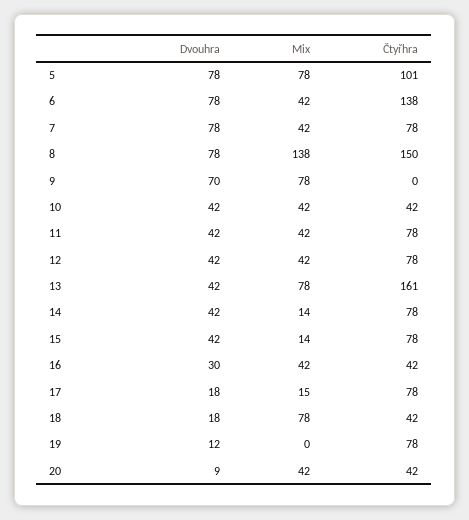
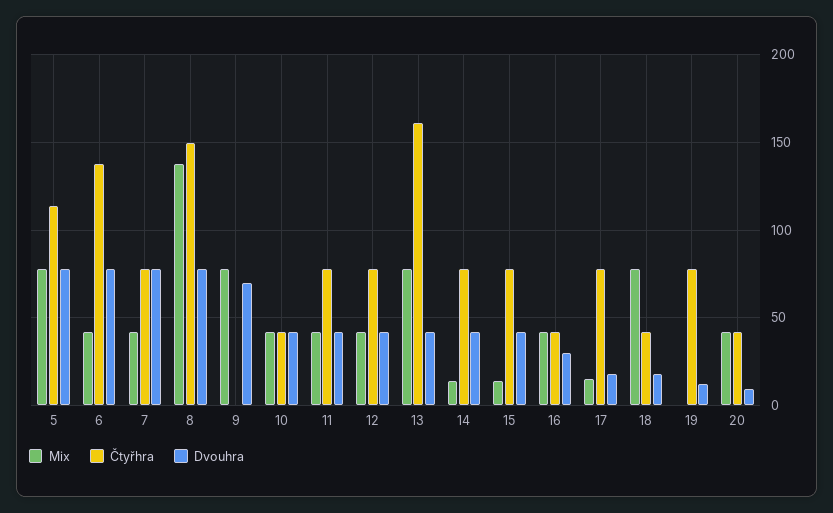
  {
    "Dvouhra": {
      "5": 78,
      "6": 78,
      "7": 78,
      "8": 78,
      "9": 70,
      "10": 42,
      "11": 42,
      "12": 42,
      "13": 42,
      "14": 42,
      "15": 42,
      "16": 30,
      "17": 18,
      "18": 18,
      "19": 12,
      "20": 9
    },
    "Mix": {
      "5": 78,
      "6": 42,
      "7": 42,
      "8": 138,
      "9": 78,
      "10": 42,
      "11": 42,
      "12": 42,
      "13": 78,
      "14": 14,
      "15": 14,
      "16": 42,
      "17": 15,
      "18": 78,
      "19": 0,
      "20": 42
    },
    "Čtyřhra": {
-     "5": 101,
+     "5": 115,
      "6": 138,
      "7": 78,
      "8": 150,
      "9": 0,
      "10": 42,
      "11": 78,
      "12": 78,
      "13": 161,
      "14": 78,
      "15": 78,
      "16": 42,
      "17": 78,
      "18": 42,
      "19": 78,
      "20": 42
    }
  }

